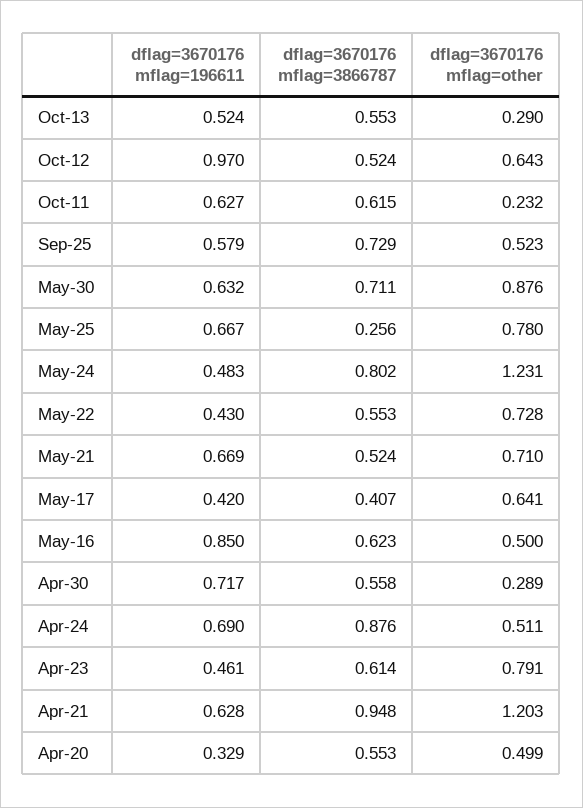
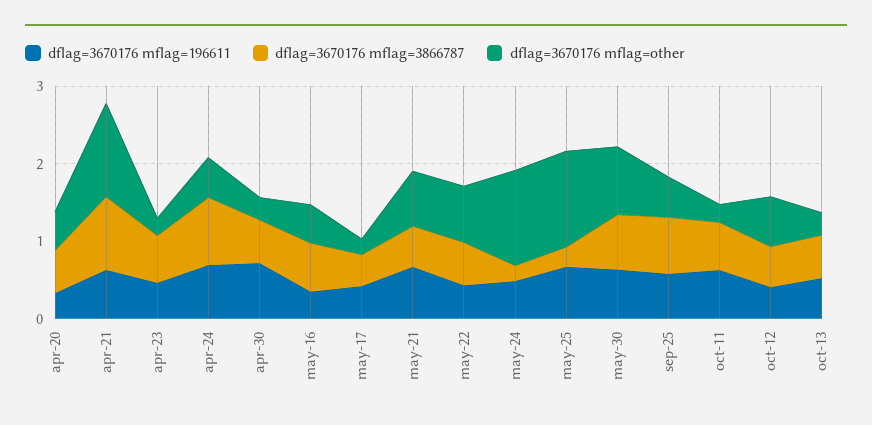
  {
    "dflag=3670176 mflag=196611": {
      "Oct-13": 0.524,
-     "Oct-12": 0.97,
+     "Oct-12": 0.4,
      "Oct-11": 0.627,
      "Sep-25": 0.579,
      "May-30": 0.632,
      "May-25": 0.667,
      "May-24": 0.483,
      "May-22": 0.43,
      "May-21": 0.669,
      "May-17": 0.42,
-     "May-16": 0.85,
+     "May-16": 0.4,
      "Apr-30": 0.717,
      "Apr-24": 0.69,
      "Apr-23": 0.461,
      "Apr-21": 0.628,
      "Apr-20": 0.329
    },
    "dflag=3670176 mflag=3866787": {
      "Oct-13": 0.553,
      "Oct-12": 0.524,
      "Oct-11": 0.615,
      "Sep-25": 0.729,
      "May-30": 0.711,
      "May-25": 0.256,
-     "May-24": 0.802,
+     "May-24": 0.2,
      "May-22": 0.553,
      "May-21": 0.524,
      "May-17": 0.407,
      "May-16": 0.623,
      "Apr-30": 0.558,
      "Apr-24": 0.876,
      "Apr-23": 0.614,
      "Apr-21": 0.948,
      "Apr-20": 0.553
    },
    "dflag=3670176 mflag=other": {
      "Oct-13": 0.29,
      "Oct-12": 0.643,
      "Oct-11": 0.232,
      "Sep-25": 0.523,
      "May-30": 0.876,
-     "May-25": 0.78,
+     "May-25": 1.2,
      "May-24": 1.231,
      "May-22": 0.728,
      "May-21": 0.71,
-     "May-17": 0.641,
+     "May-17": 0.2,
      "May-16": 0.5,
      "Apr-30": 0.289,
      "Apr-24": 0.511,
-     "Apr-23": 0.791,
+     "Apr-23": 0.2,
      "Apr-21": 1.203,
      "Apr-20": 0.499
    }
  }

